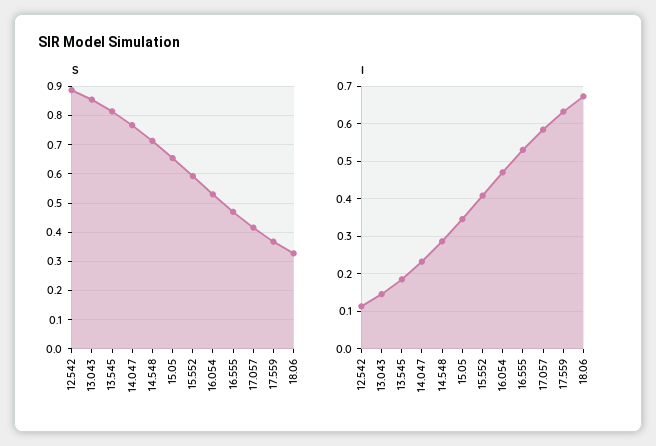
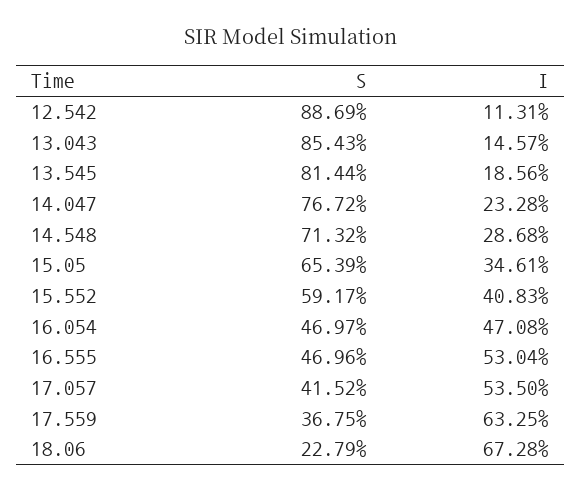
  {
    "S": {
      "12.542": 0.8869,
      "13.043": 0.8543,
      "13.545": 0.8144,
      "14.047": 0.7672,
      "14.548": 0.7132,
      "15.05": 0.6539,
      "15.552": 0.5917,
-     "16.054": 0.525,
+     "16.054": 0.4697,
      "16.555": 0.4696,
      "17.057": 0.4152,
      "17.559": 0.3675,
-     "18.06": 0.325
+     "18.06": 0.2279
    },
    "I": {
      "12.542": 0.1131,
      "13.043": 0.1457,
      "13.545": 0.1856,
      "14.047": 0.2328,
      "14.548": 0.2868,
      "15.05": 0.3461,
      "15.552": 0.4083,
      "16.054": 0.4708,
      "16.555": 0.5304,
-     "17.057": 0.58,
+     "17.057": 0.535,
      "17.559": 0.6325,
      "18.06": 0.6728
    }
  }

